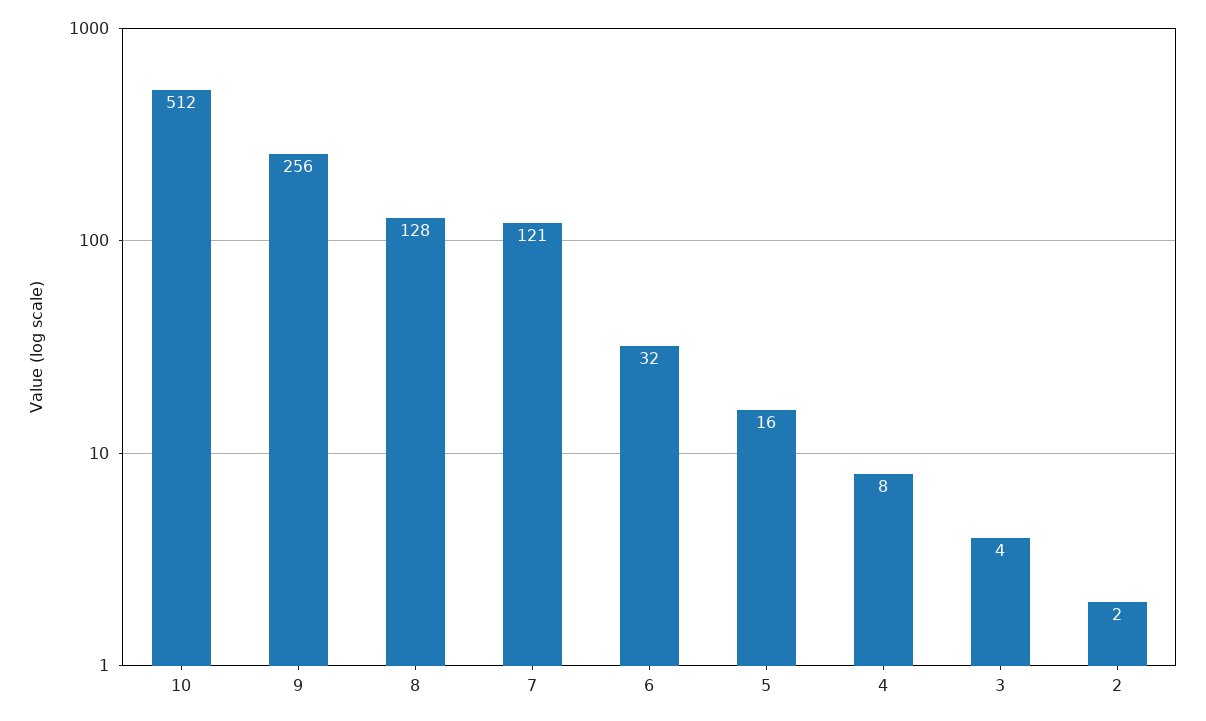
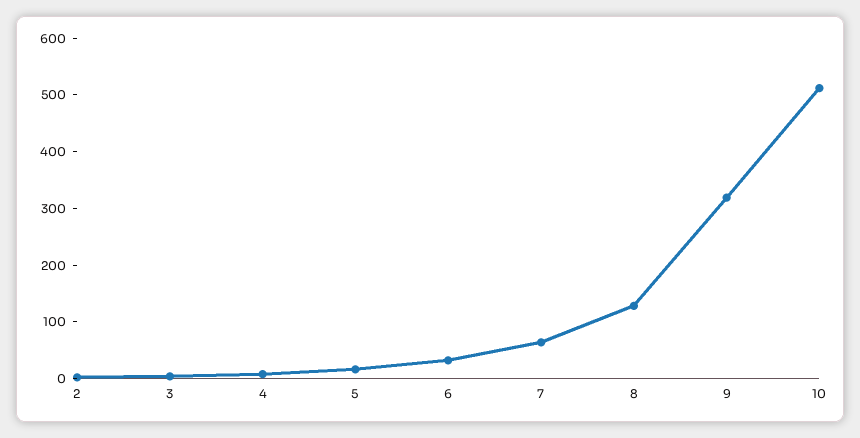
  {
    "10": 512,
-   "9": 256,
+   "9": 320,
    "8": 128,
-   "7": 121,
+   "7": 60,
    "6": 32,
    "5": 16,
    "4": 8,
    "3": 4,
    "2": 2
  }

